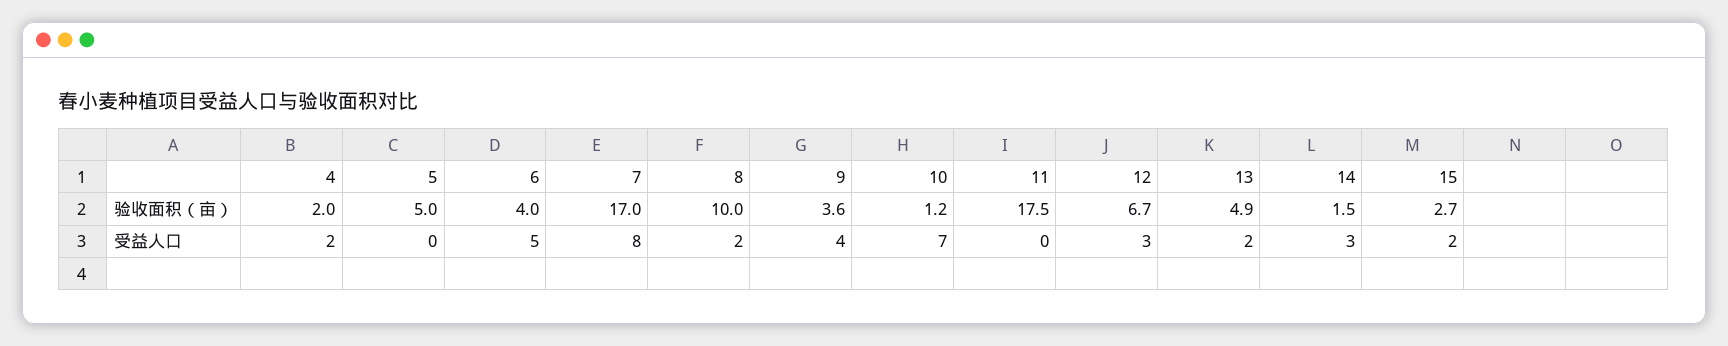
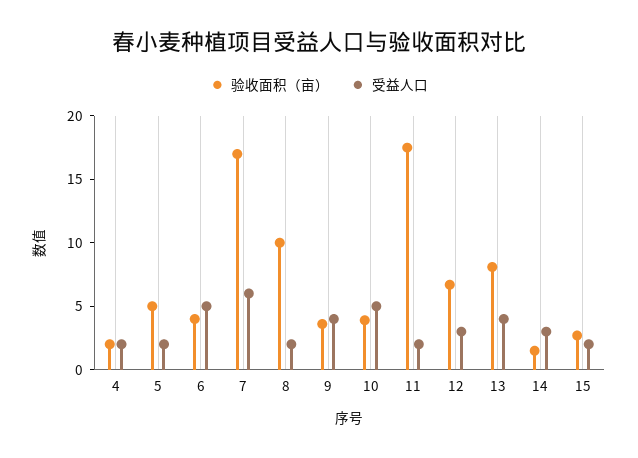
  {
    "验收面积（亩）": {
      "4": 2,
      "5": 5,
      "6": 4,
      "7": 17,
      "8": 10,
      "9": 3.6,
-     "10": 1.2,
+     "10": 4,
      "11": 17.5,
      "12": 6.7,
-     "13": 4.9,
+     "13": 8,
      "14": 1.5,
      "15": 2.7
    },
    "受益人口": {
      "4": 2,
-     "5": 0,
+     "5": 2,
      "6": 5,
-     "7": 8,
+     "7": 6,
      "8": 2,
      "9": 4,
-     "10": 7,
+     "10": 5,
-     "11": 0,
+     "11": 2,
      "12": 3,
-     "13": 2,
+     "13": 4,
      "14": 3,
      "15": 2
    }
  }

